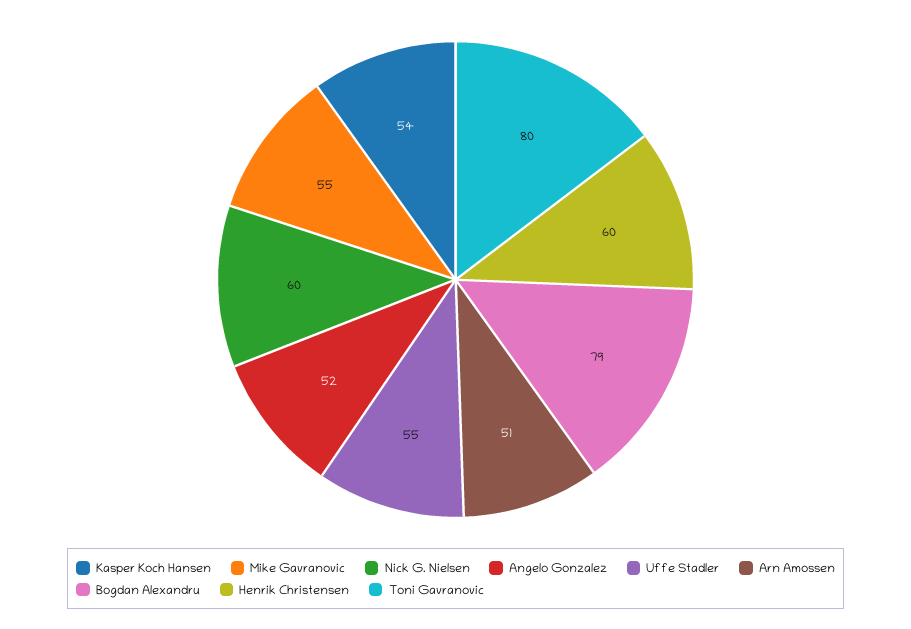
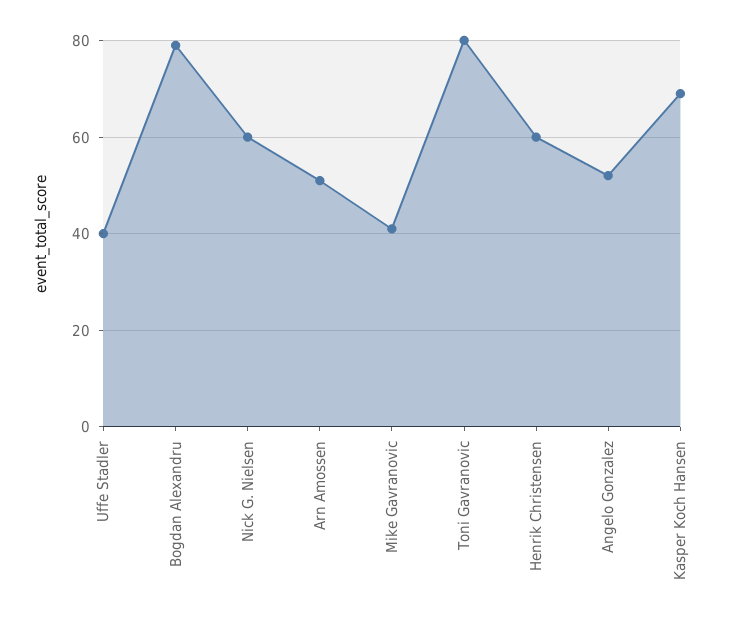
  {
-   "Kasper Koch Hansen": 54,
+   "Kasper Koch Hansen": 70,
-   "Mike Gavranovic": 55,
+   "Mike Gavranovic": 40,
    "Nick G. Nielsen": 60,
    "Angelo Gonzalez": 52,
-   "Uffe Stadler": 55,
+   "Uffe Stadler": 40,
    "Arn Amossen": 51,
    "Bogdan Alexandru": 79,
    "Henrik Christensen": 60,
    "Toni Gavranovic": 80
  }

